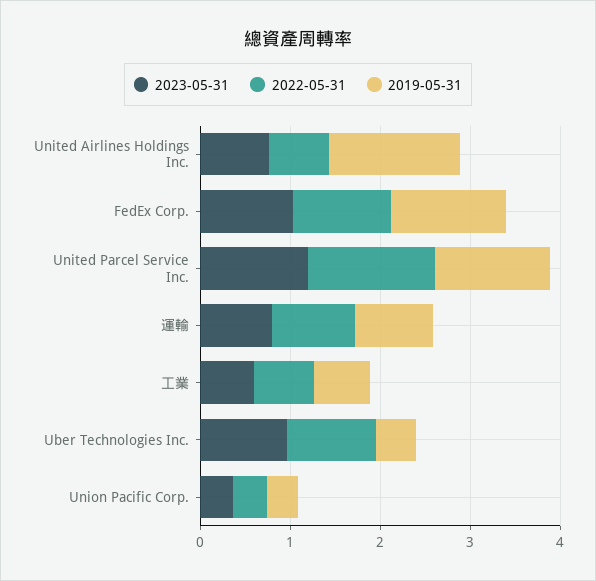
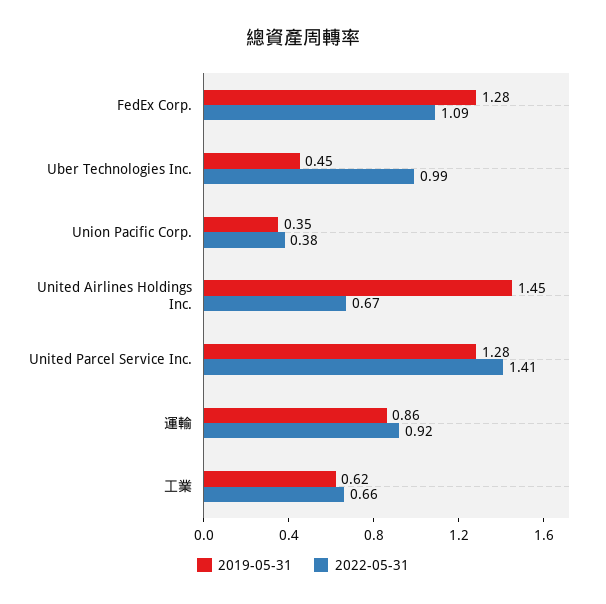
  {
-   "2023-05-31": {
-     "United Airlines Holdings Inc.": 0.8,
-     "FedEx Corp.": 1,
-     "United Parcel Service Inc.": 1.2,
-     "運輸": 0.8,
-     "工業": 0.6,
-     "Uber Technologies Inc.": 1,
-     "Union Pacific Corp.": 0.4
-   },
    "2022-05-31": {
      "United Airlines Holdings Inc.": 0.67,
      "FedEx Corp.": 1.09,
      "United Parcel Service Inc.": 1.41,
      "運輸": 0.92,
      "工業": 0.66,
      "Uber Technologies Inc.": 0.99,
      "Union Pacific Corp.": 0.38
    },
    "2019-05-31": {
      "United Airlines Holdings Inc.": 1.45,
      "FedEx Corp.": 1.28,
      "United Parcel Service Inc.": 1.28,
      "運輸": 0.86,
      "工業": 0.62,
      "Uber Technologies Inc.": 0.45,
      "Union Pacific Corp.": 0.35
    }
  }

